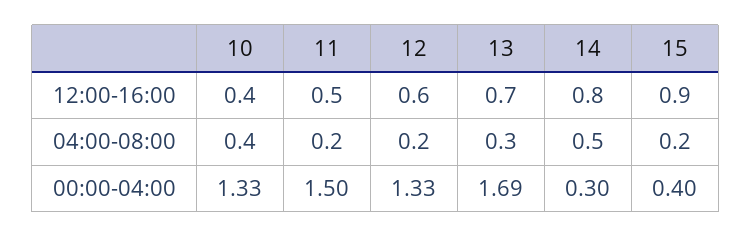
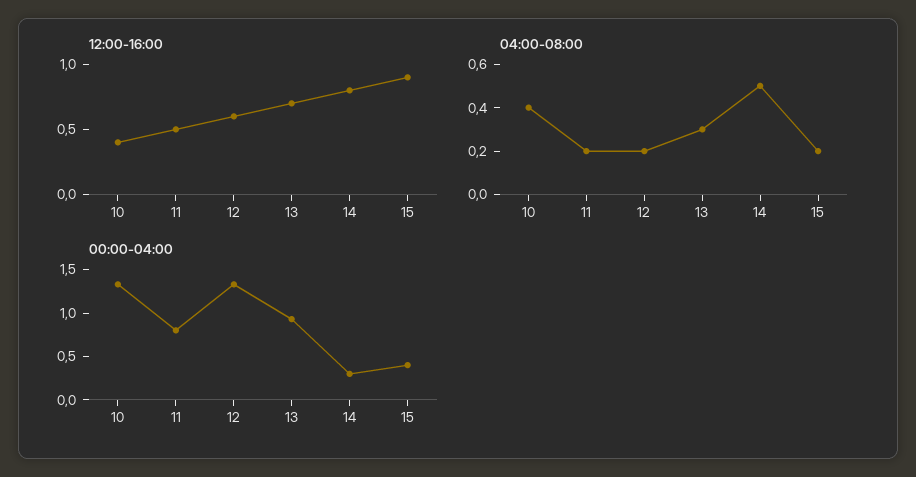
  {
    "12:00-16:00": {
      "10": 0.4,
      "11": 0.5,
      "12": 0.6,
      "13": 0.7,
      "14": 0.8,
      "15": 0.9
    },
    "04:00-08:00": {
      "10": 0.4,
      "11": 0.2,
      "12": 0.2,
      "13": 0.3,
      "14": 0.5,
      "15": 0.2
    },
    "00:00-04:00": {
      "10": 1.33,
-     "11": 1.5,
+     "11": 0.8,
      "12": 1.33,
-     "13": 1.69,
+     "13": 0.9,
      "14": 0.3,
      "15": 0.4
    }
  }

